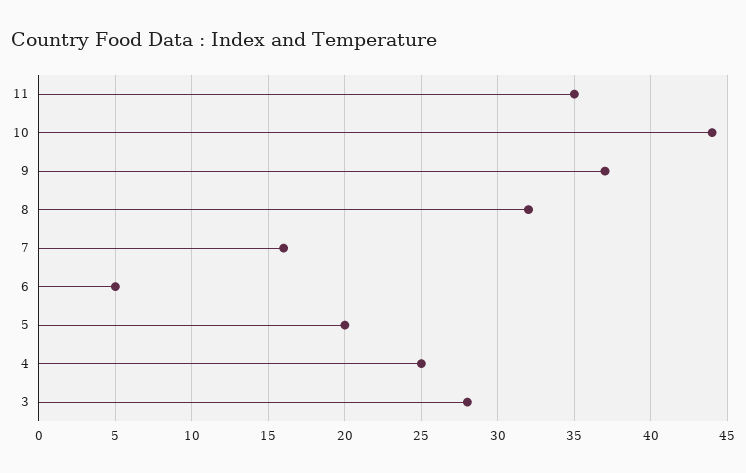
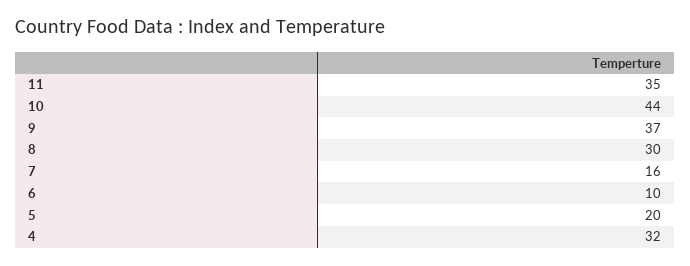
  {
    "11": 35,
    "10": 44,
    "9": 37,
-   "8": 32,
+   "8": 30,
    "7": 16,
-   "6": 5,
+   "6": 10,
    "5": 20,
-   "4": 25,
+   "4": 32
-   "3": 28
  }

